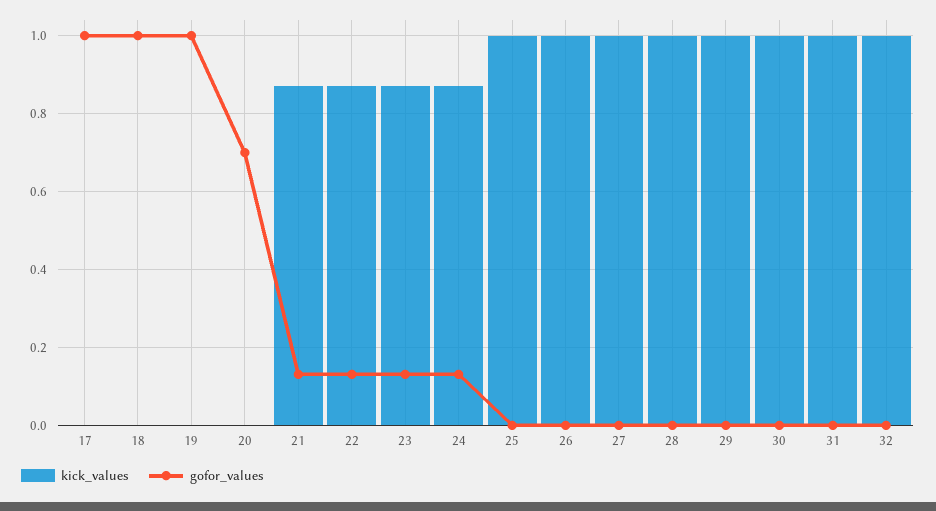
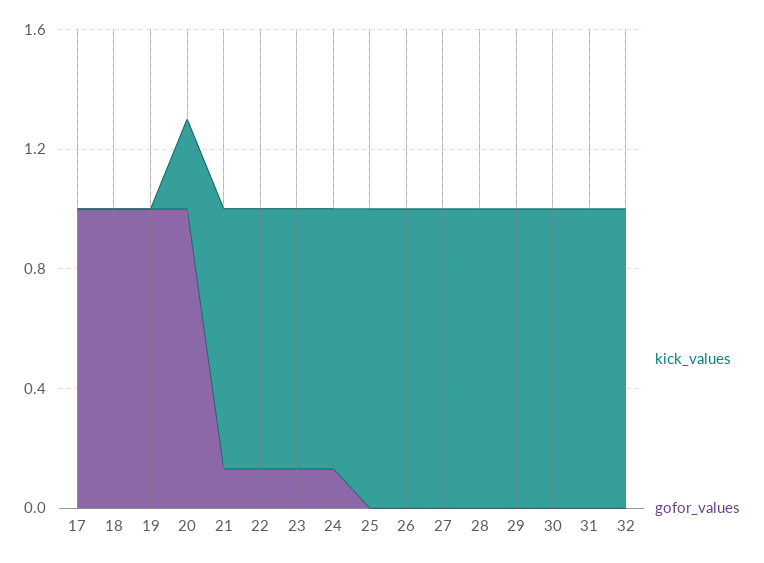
  {
    "kick_values": {
      "17": 0,
      "18": 0,
      "19": 0,
-     "20": 0,
+     "20": 0.3,
      "21": 0.88,
      "22": 0.88,
      "23": 0.88,
      "24": 0.88,
      "25": 1,
      "26": 1,
      "27": 1,
      "28": 1,
      "29": 1,
      "30": 1,
      "31": 1,
      "32": 1
    },
    "gofor_values": {
      "17": 1,
      "18": 1,
      "19": 1,
-     "20": 0.7,
+     "20": 1,
      "21": 0.14,
      "22": 0.14,
      "23": 0.14,
      "24": 0.14,
      "25": 0,
      "26": 0,
      "27": 0,
      "28": 0,
      "29": 0,
      "30": 0,
      "31": 0,
      "32": 0
    }
  }

